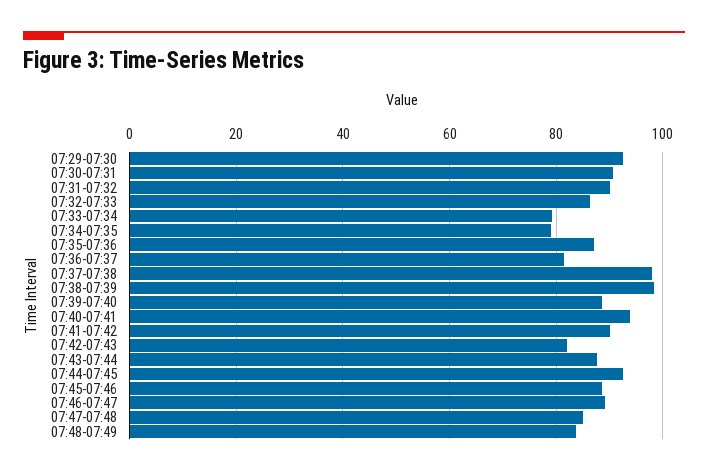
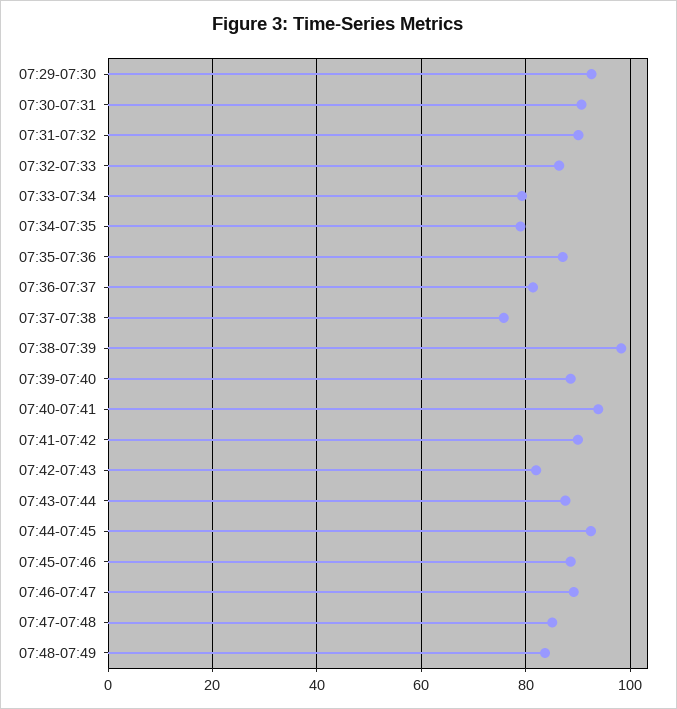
  {
    "07:29-07:30": 92,
    "07:30-07:31": 90,
    "07:31-07:32": 90,
    "07:32-07:33": 86,
    "07:33-07:34": 80,
    "07:34-07:35": 80,
    "07:35-07:36": 88,
    "07:36-07:37": 82,
-   "07:37-07:38": 98,
+   "07:37-07:38": 76,
    "07:38-07:39": 98,
    "07:39-07:40": 88,
    "07:40-07:41": 94,
    "07:41-07:42": 90,
    "07:42-07:43": 82,
    "07:43-07:44": 88,
    "07:44-07:45": 92,
    "07:45-07:46": 88,
    "07:46-07:47": 90,
    "07:47-07:48": 86,
    "07:48-07:49": 84
  }

